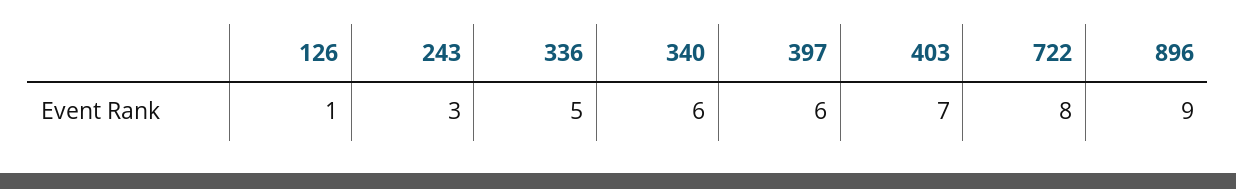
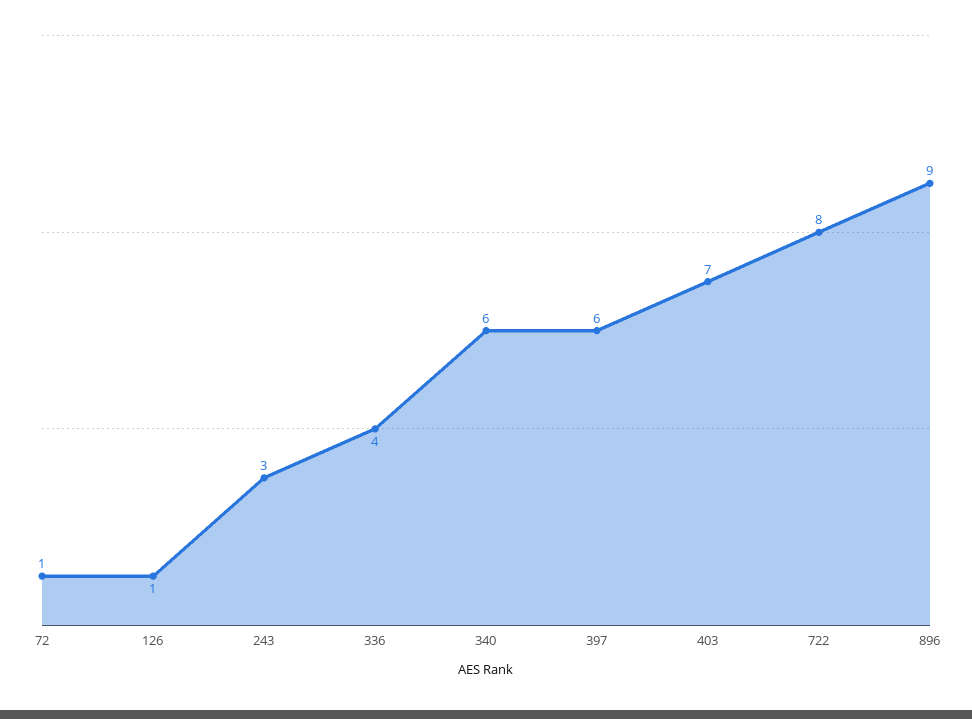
  {
    "126": 1,
    "243": 3,
-   "336": 5,
+   "336": 4,
    "340": 6,
    "397": 6,
    "403": 7,
    "722": 8,
-   "896": 9
+   "896": 9,
+   "72": 1
  }

